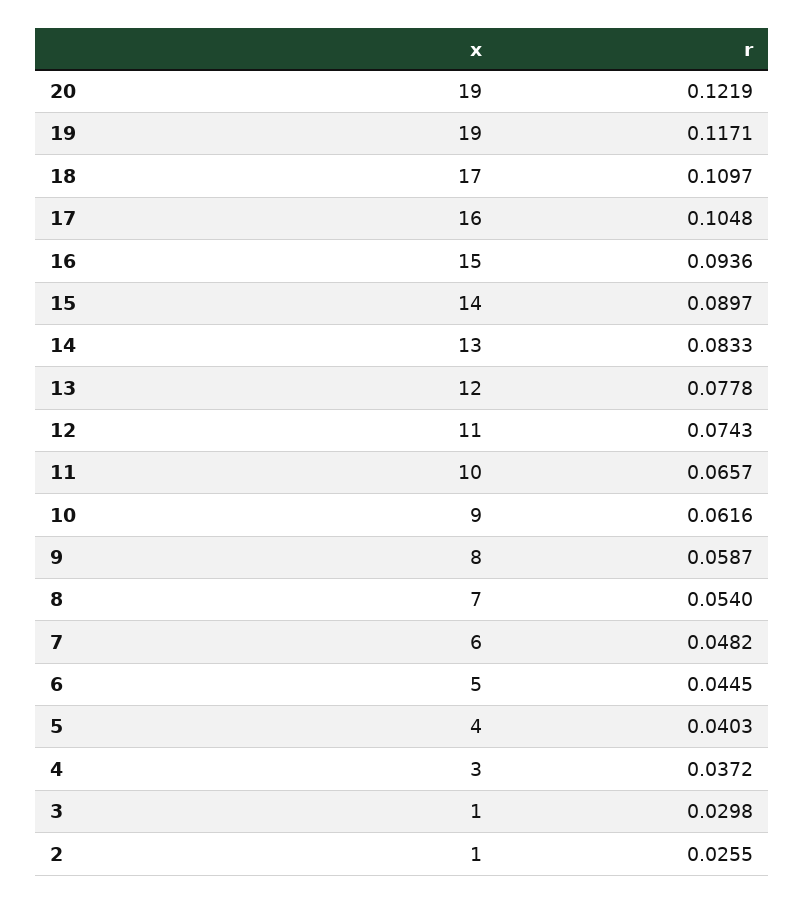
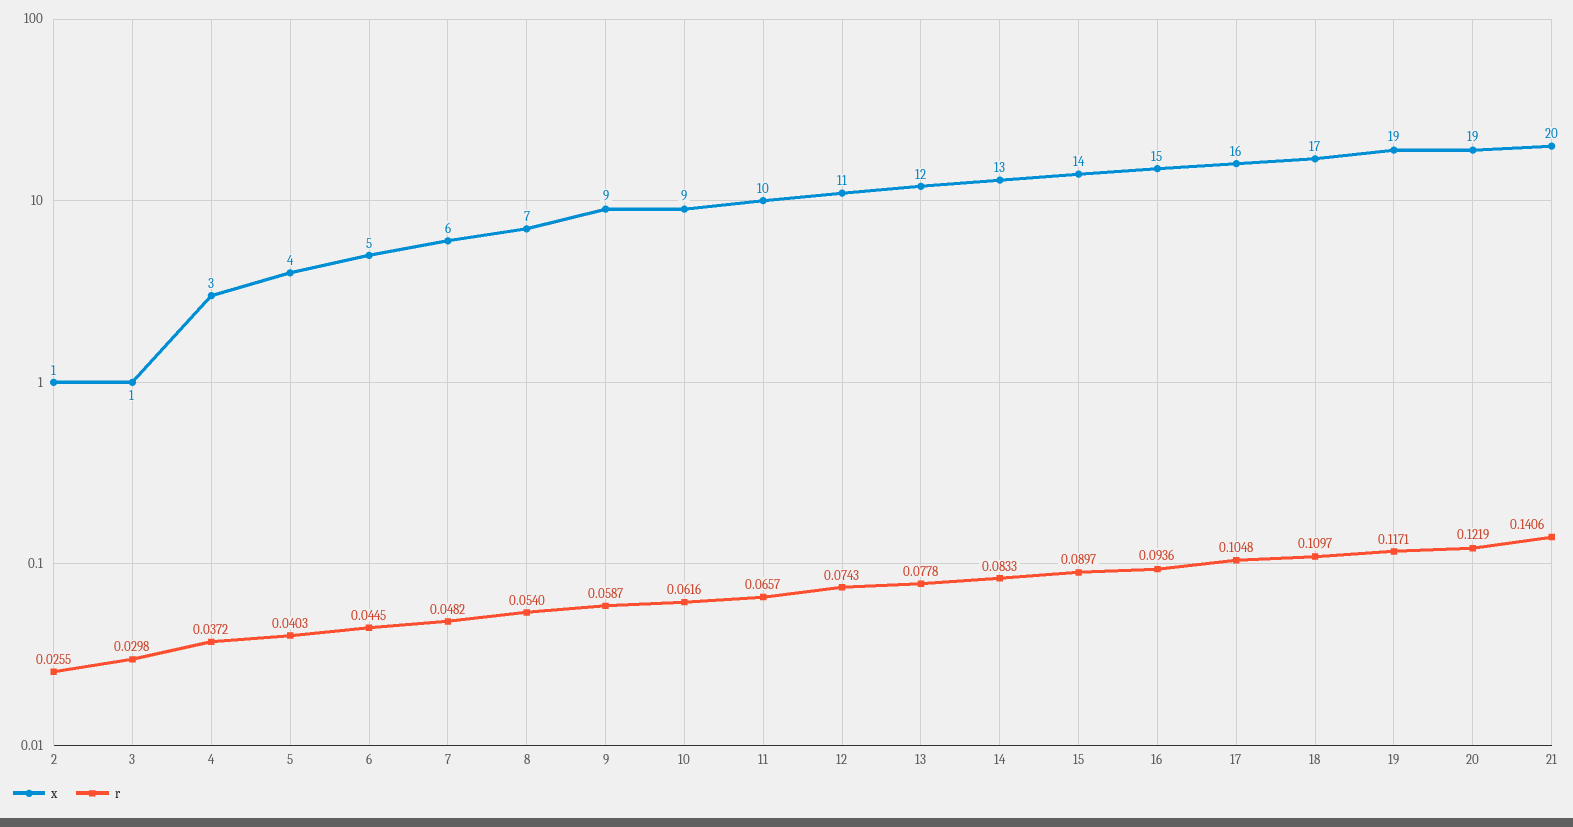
  {
    "x": {
      "20": 19,
      "19": 19,
      "18": 17,
      "17": 16,
      "16": 15,
      "15": 14,
      "14": 13,
      "13": 12,
      "12": 11,
      "11": 10,
      "10": 9,
-     "9": 8,
+     "9": 9,
      "8": 7,
      "7": 6,
      "6": 5,
      "5": 4,
      "4": 3,
      "3": 1,
-     "2": 1
+     "2": 1,
+     "21": 20
    },
    "r": {
      "20": 0.1219,
      "19": 0.1171,
      "18": 0.1097,
      "17": 0.1048,
      "16": 0.0936,
      "15": 0.0897,
      "14": 0.0833,
      "13": 0.0778,
      "12": 0.0743,
      "11": 0.0657,
      "10": 0.0616,
      "9": 0.0587,
      "8": 0.054,
      "7": 0.0482,
      "6": 0.0445,
      "5": 0.0403,
      "4": 0.0372,
      "3": 0.0298,
-     "2": 0.0255
+     "2": 0.0255,
+     "21": 0.1406
    }
  }

